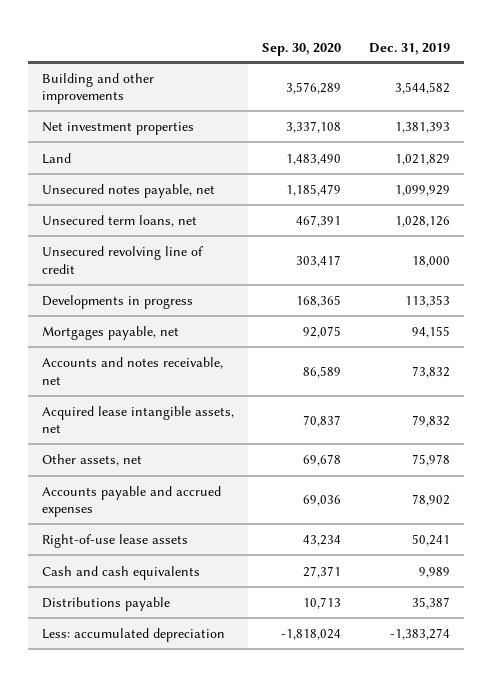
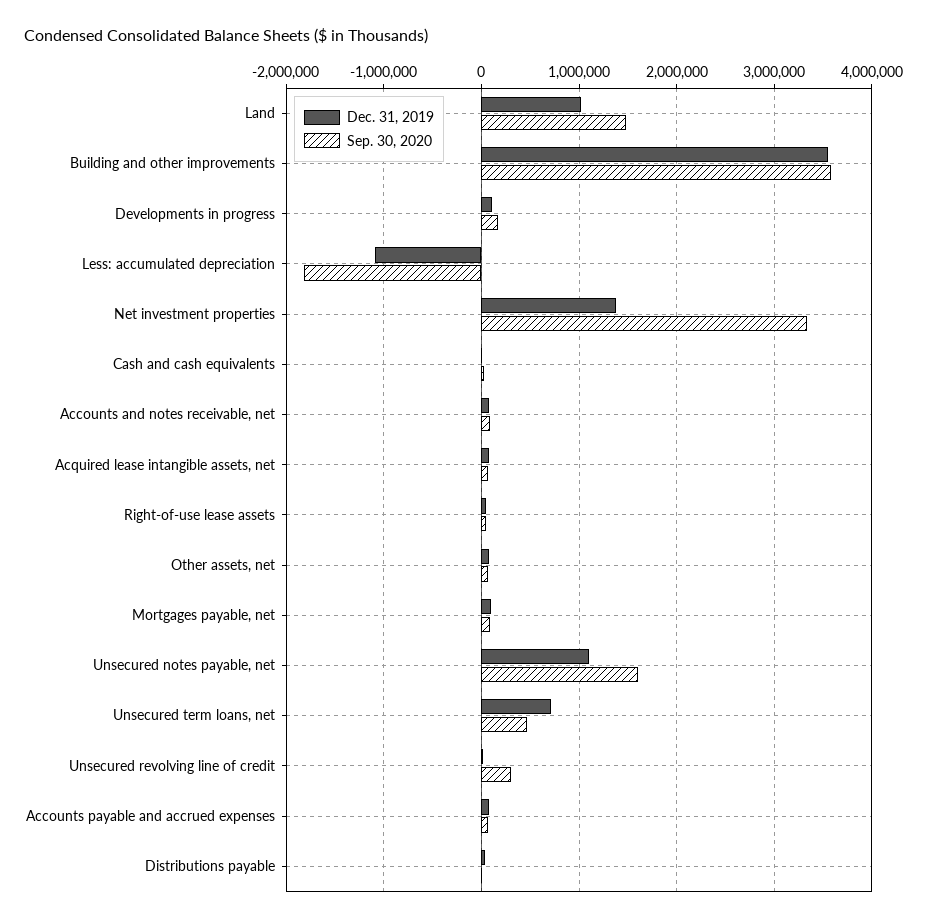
  {
    "Sep. 30, 2020": {
      "Building and other improvements": 3576289,
      "Net investment properties": 3337108,
      "Land": 1483490,
-     "Unsecured notes payable, net": 1185479,
+     "Unsecured notes payable, net": 1600000,
      "Unsecured term loans, net": 467391,
      "Unsecured revolving line of credit": 303417,
      "Developments in progress": 168365,
      "Mortgages payable, net": 92075,
      "Accounts and notes receivable, net": 86589,
      "Acquired lease intangible assets, net": 70837,
      "Other assets, net": 69678,
      "Accounts payable and accrued expenses": 69036,
      "Right-of-use lease assets": 43234,
      "Cash and cash equivalents": 27371,
      "Distributions payable": 10713,
      "Less: accumulated depreciation": -1818024
    },
    "Dec. 31, 2019": {
      "Building and other improvements": 3544582,
      "Net investment properties": 1381393,
      "Land": 1021829,
      "Unsecured notes payable, net": 1099929,
-     "Unsecured term loans, net": 1028126,
+     "Unsecured term loans, net": 700000,
      "Unsecured revolving line of credit": 18000,
      "Developments in progress": 113353,
      "Mortgages payable, net": 94155,
      "Accounts and notes receivable, net": 73832,
      "Acquired lease intangible assets, net": 79832,
      "Other assets, net": 75978,
      "Accounts payable and accrued expenses": 78902,
      "Right-of-use lease assets": 50241,
      "Cash and cash equivalents": 9989,
      "Distributions payable": 35387,
-     "Less: accumulated depreciation": -1383274
+     "Less: accumulated depreciation": -1100000
    }
  }

